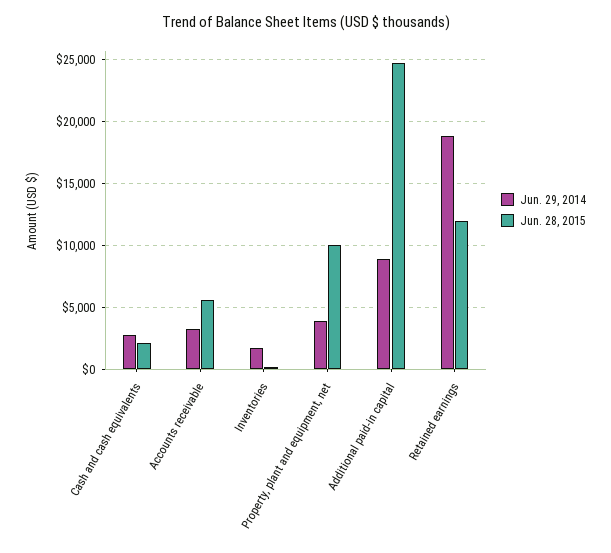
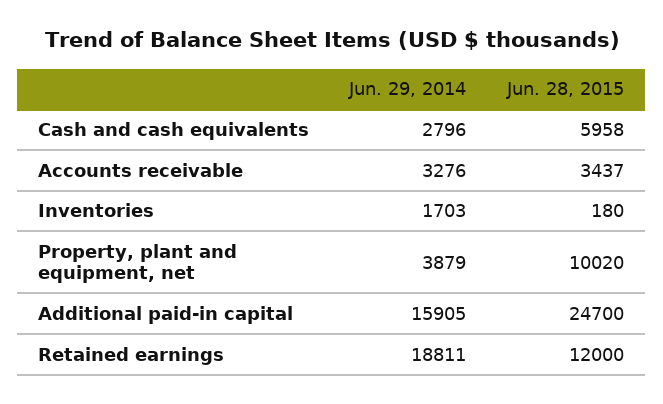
  {
    "Jun. 29, 2014": {
      "Cash and cash equivalents": 2796,
      "Accounts receivable": 3276,
      "Inventories": 1703,
      "Property, plant and equipment, net": 3879,
-     "Additional paid-in capital": 9000,
+     "Additional paid-in capital": 15905,
      "Retained earnings": 18811
    },
    "Jun. 28, 2015": {
-     "Cash and cash equivalents": 2000,
+     "Cash and cash equivalents": 5958,
-     "Accounts receivable": 5500,
+     "Accounts receivable": 3437,
      "Inventories": 180,
      "Property, plant and equipment, net": 10020,
      "Additional paid-in capital": 24700,
      "Retained earnings": 12000
    }
  }

